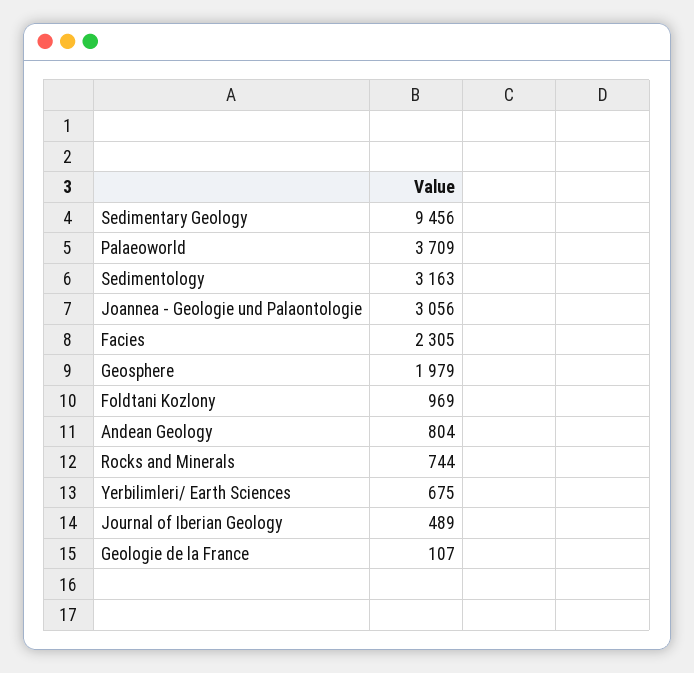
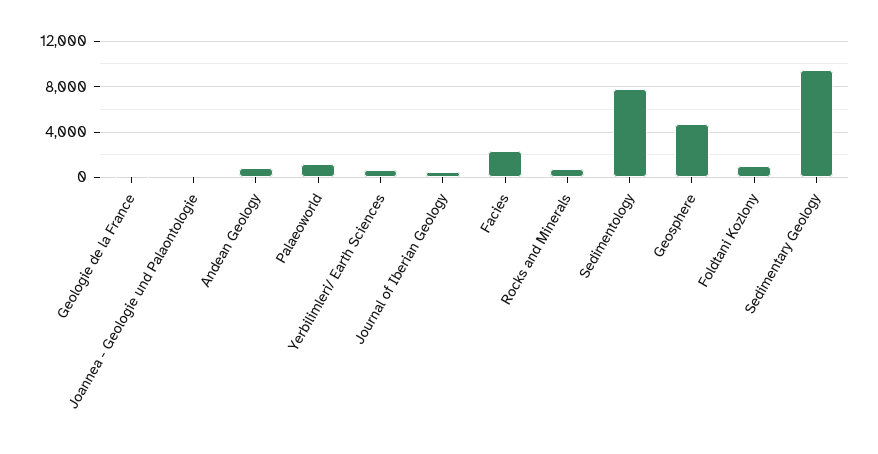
  {
    "Sedimentary Geology": 9456,
-   "Palaeoworld": 3709,
+   "Palaeoworld": 1000,
-   "Sedimentology": 3163,
+   "Sedimentology": 8000,
-   "Joannea - Geologie und Palaontologie": 3056,
+   "Joannea - Geologie und Palaontologie": 0,
    "Facies": 2305,
-   "Geosphere": 1979,
+   "Geosphere": 5000,
    "Foldtani Kozlony": 969,
    "Andean Geology": 804,
    "Rocks and Minerals": 744,
    "Yerbilimleri/ Earth Sciences": 675,
    "Journal of Iberian Geology": 489,
    "Geologie de la France": 107
  }

